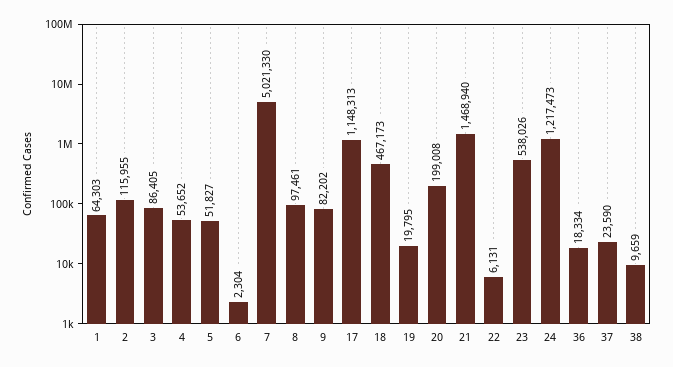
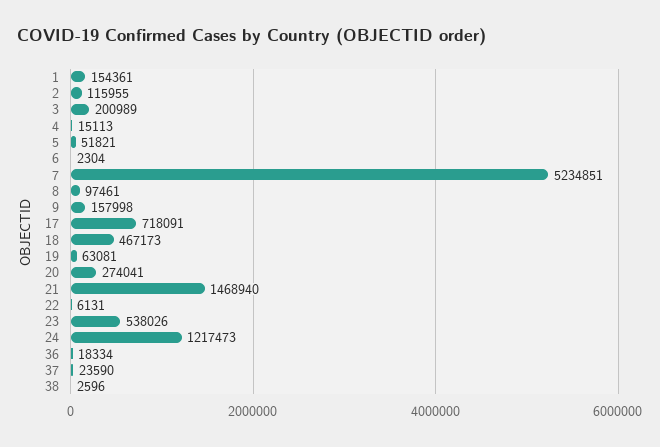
  {
-   "1": 64303,
+   "1": 154361,
    "2": 115955,
-   "3": 86405,
+   "3": 200989,
-   "4": 53652,
+   "4": 15113,
-   "5": 51827,
+   "5": 51821,
    "6": 2304,
-   "7": 5021330,
+   "7": 5234851,
    "8": 97461,
-   "9": 82202,
+   "9": 157998,
-   "17": 1148313,
+   "17": 718091,
    "18": 467173,
-   "19": 19795,
+   "19": 63081,
-   "20": 199008,
+   "20": 274041,
    "21": 1468940,
    "22": 6131,
    "23": 538026,
    "24": 1217473,
    "36": 18334,
    "37": 23590,
-   "38": 9659
+   "38": 2596
  }

